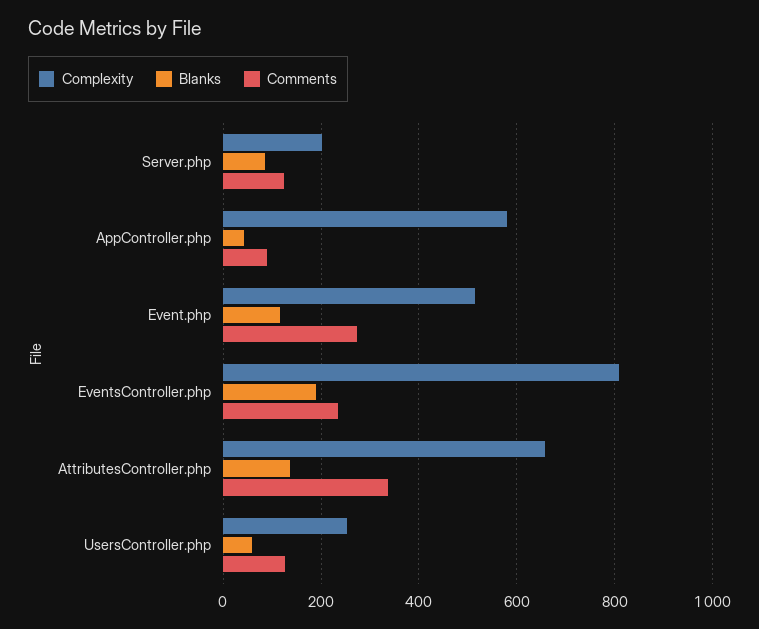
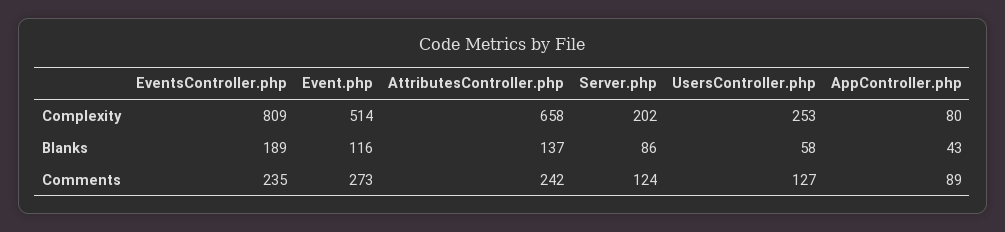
  {
    "Complexity": {
      "Server.php": 202,
-     "AppController.php": 580,
+     "AppController.php": 80,
      "Event.php": 514,
      "EventsController.php": 809,
      "AttributesController.php": 658,
      "UsersController.php": 253
    },
    "Blanks": {
      "Server.php": 86,
      "AppController.php": 43,
      "Event.php": 116,
      "EventsController.php": 189,
      "AttributesController.php": 137,
      "UsersController.php": 58
    },
    "Comments": {
      "Server.php": 124,
      "AppController.php": 89,
      "Event.php": 273,
      "EventsController.php": 235,
-     "AttributesController.php": 340,
+     "AttributesController.php": 242,
      "UsersController.php": 127
    }
  }

